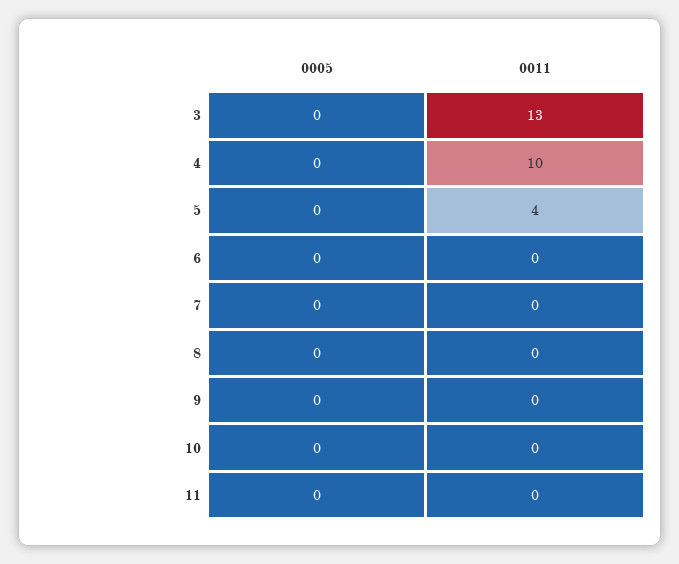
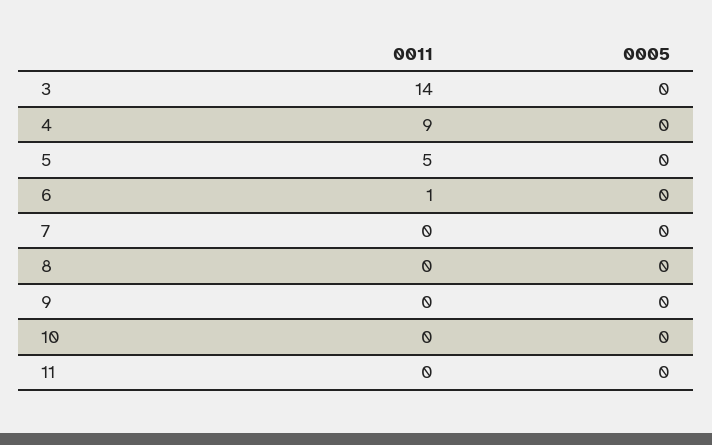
  {
    "0005": {
      "3": 0,
      "4": 0,
      "5": 0,
      "6": 0,
      "7": 0,
      "8": 0,
      "9": 0,
      "10": 0,
      "11": 0
    },
    "0011": {
-     "3": 13,
+     "3": 14,
-     "4": 10,
+     "4": 9,
-     "5": 4,
+     "5": 5,
-     "6": 0,
+     "6": 1,
      "7": 0,
      "8": 0,
      "9": 0,
      "10": 0,
      "11": 0
    }
  }

